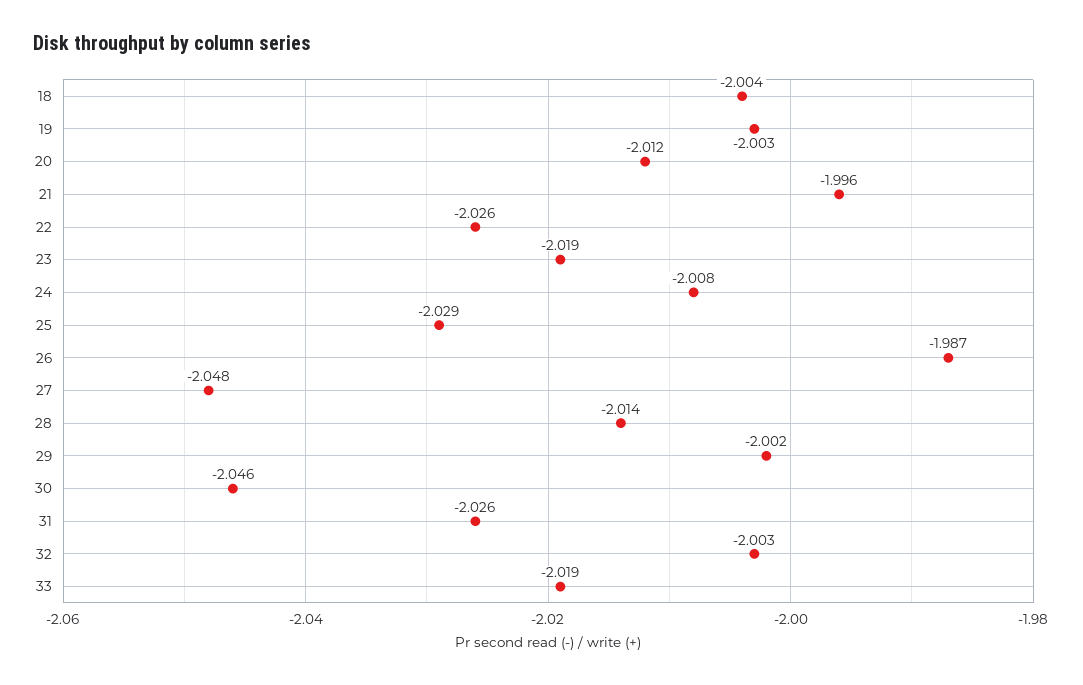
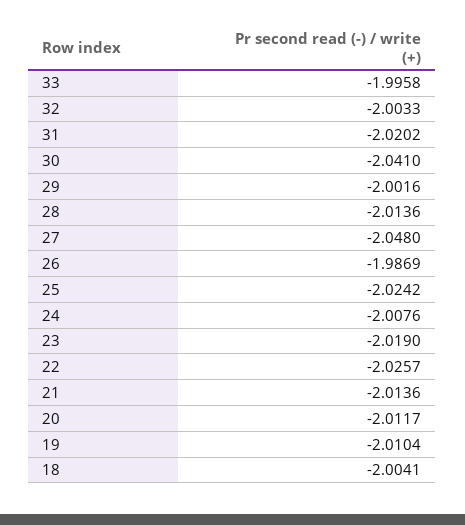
  {
    "18": -2.0041,
-   "19": -2.003,
+   "19": -2.0104,
    "20": -2.0117,
-   "21": -1.996,
+   "21": -2.0136,
    "22": -2.0257,
    "23": -2.019,
    "24": -2.0076,
-   "25": -2.029,
+   "25": -2.0242,
    "26": -1.9869,
    "27": -2.048,
    "28": -2.0136,
    "29": -2.0016,
-   "30": -2.046,
+   "30": -2.041,
-   "31": -2.026,
+   "31": -2.0202,
    "32": -2.0033,
-   "33": -2.019
+   "33": -1.9958
  }

